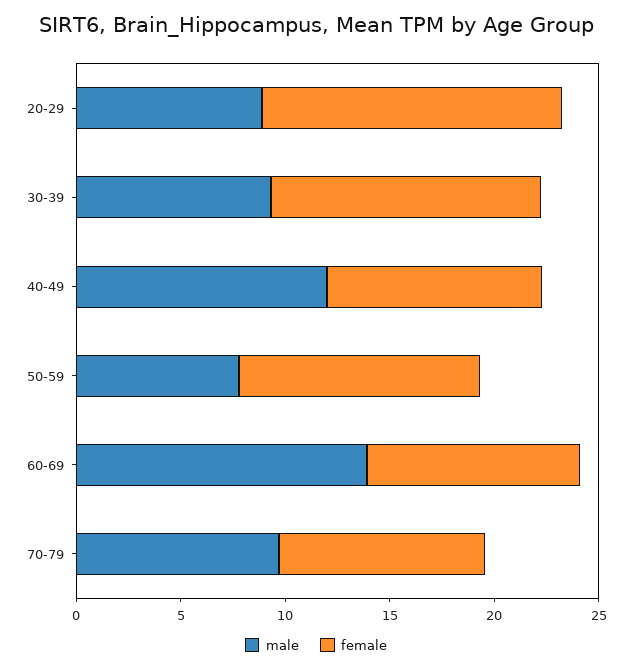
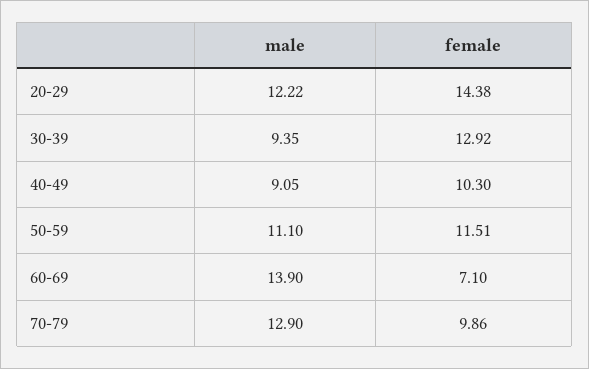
  {
    "male": {
-     "20-29": 9,
+     "20-29": 12.22,
      "30-39": 9.35,
-     "40-49": 12,
+     "40-49": 9.05,
-     "50-59": 8,
+     "50-59": 11.1,
      "60-69": 13.9,
-     "70-79": 10
+     "70-79": 12.9
    },
    "female": {
      "20-29": 14.38,
      "30-39": 12.92,
      "40-49": 10.3,
      "50-59": 11.51,
-     "60-69": 10,
+     "60-69": 7.1,
      "70-79": 9.86
    }
  }

